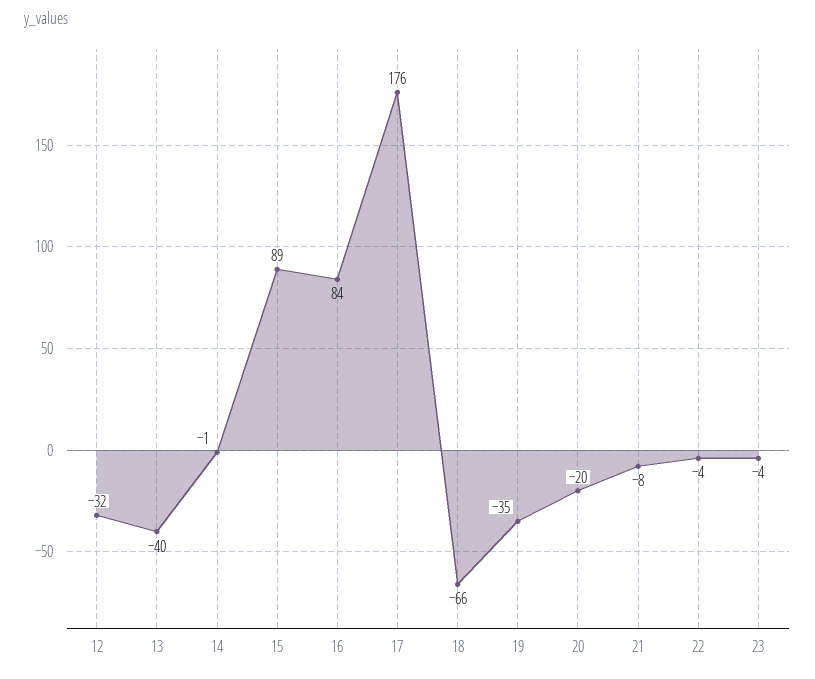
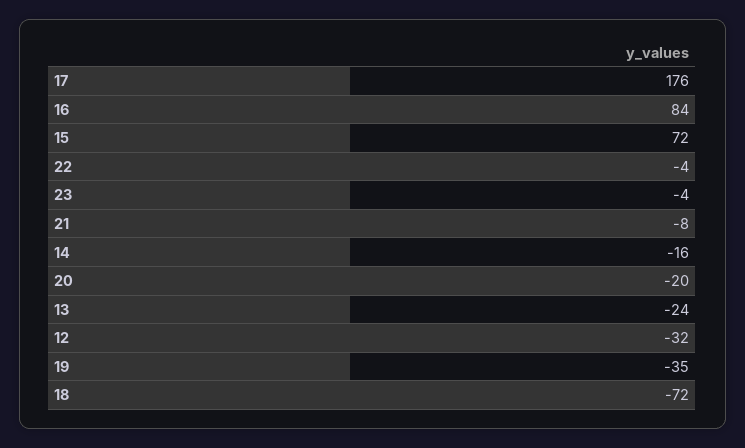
  {
    "12": -32,
-   "13": -40,
+   "13": -24,
-   "14": -1,
+   "14": -16,
-   "15": 89,
+   "15": 72,
    "16": 84,
    "17": 176,
-   "18": -66,
+   "18": -72,
    "19": -35,
    "20": -20,
    "21": -8,
    "22": -4,
    "23": -4
  }

